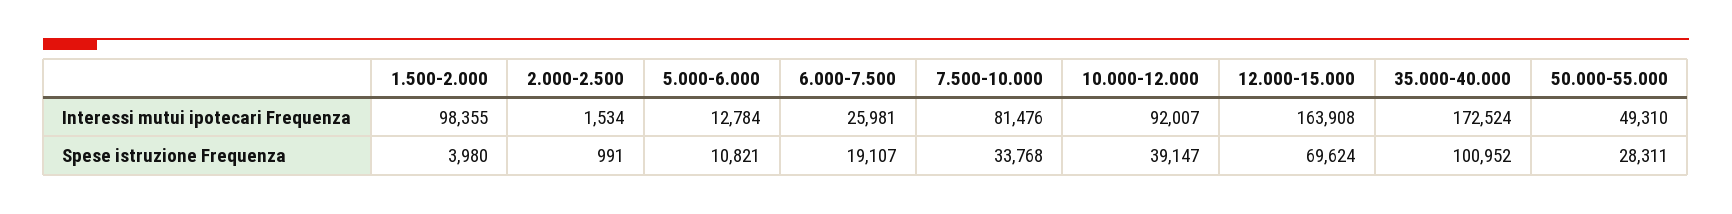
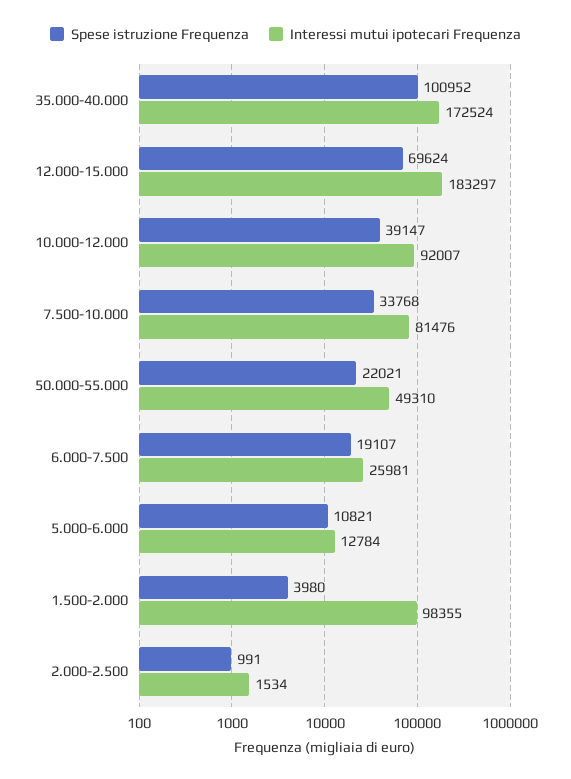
  {
    "Interessi mutui ipotecari Frequenza": {
      "1.500-2.000": 98355,
      "2.000-2.500": 1534,
      "5.000-6.000": 12784,
      "6.000-7.500": 25981,
      "7.500-10.000": 81476,
      "10.000-12.000": 92007,
-     "12.000-15.000": 163908,
+     "12.000-15.000": 183297,
      "35.000-40.000": 172524,
      "50.000-55.000": 49310
    },
    "Spese istruzione Frequenza": {
      "1.500-2.000": 3980,
      "2.000-2.500": 991,
      "5.000-6.000": 10821,
      "6.000-7.500": 19107,
      "7.500-10.000": 33768,
      "10.000-12.000": 39147,
      "12.000-15.000": 69624,
      "35.000-40.000": 100952,
-     "50.000-55.000": 28311
+     "50.000-55.000": 22021
    }
  }

